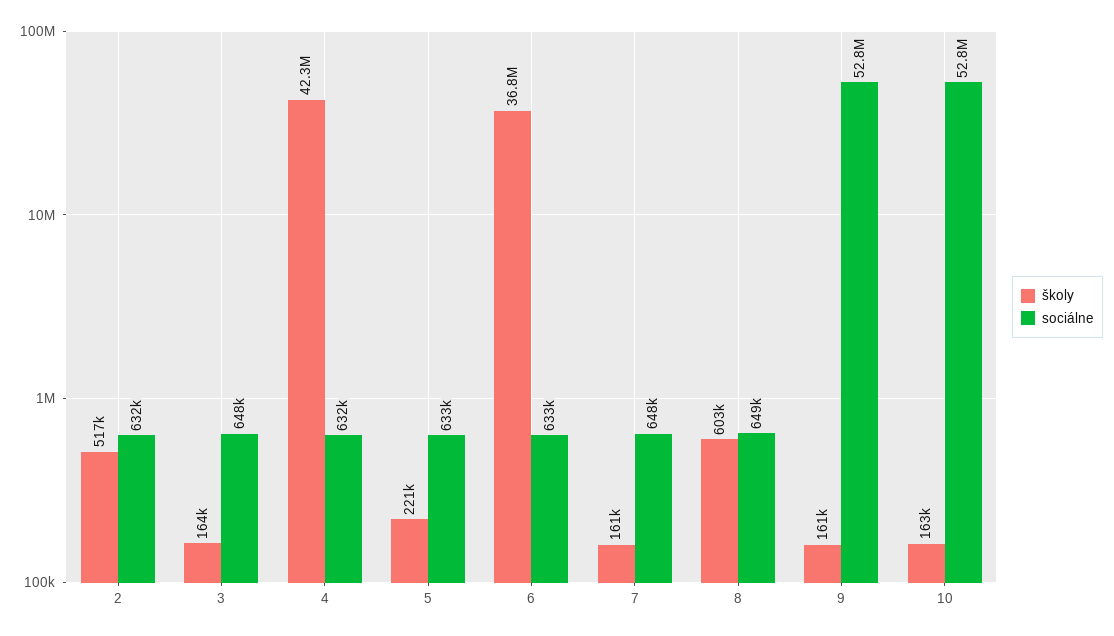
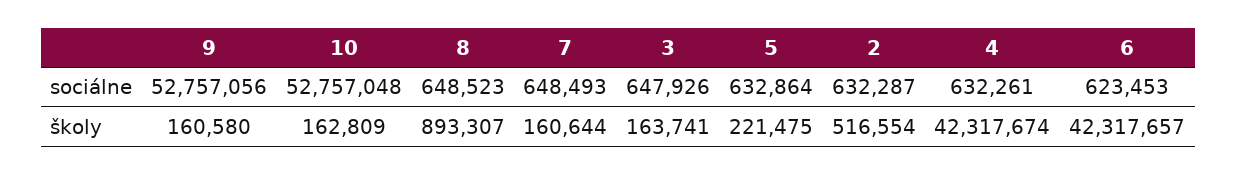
  {
    "školy": {
      "2": 516554,
      "3": 163741,
      "4": 42317674,
      "5": 221475,
-     "6": 36800000,
+     "6": 42317657,
      "7": 160644,
-     "8": 603000,
+     "8": 893307,
      "9": 160580,
      "10": 162809
    },
    "sociálne": {
      "2": 632287,
      "3": 647926,
      "4": 632261,
      "5": 632864,
-     "6": 633000,
+     "6": 623453,
      "7": 648493,
      "8": 648523,
      "9": 52757056,
      "10": 52757048
    }
  }

